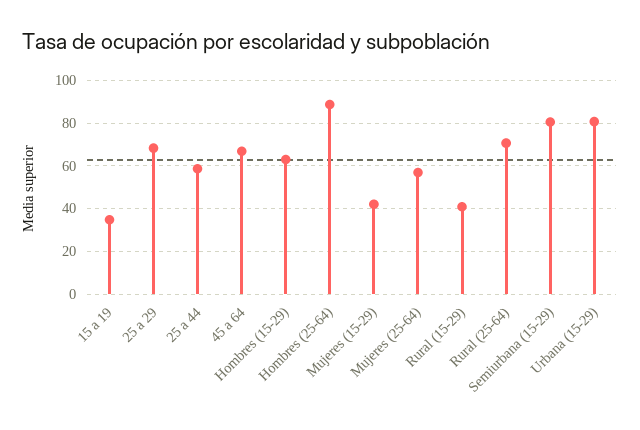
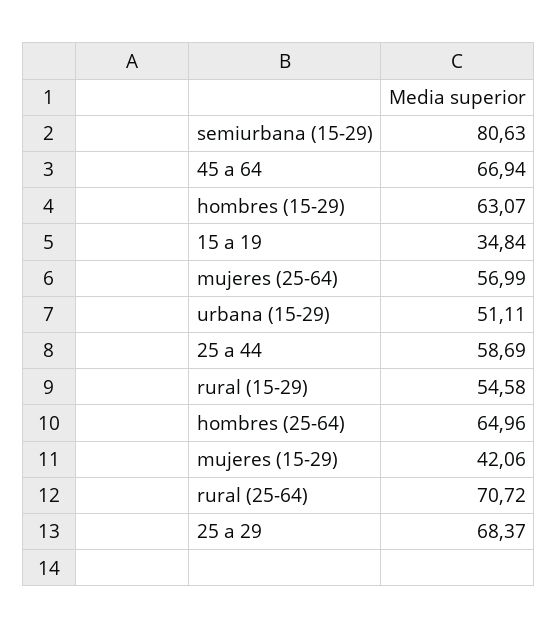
  {
    "15 a 19": 34.84,
    "25 a 29": 68.37,
    "25 a 44": 58.69,
    "45 a 64": 66.94,
    "Hombres (15-29)": 63.07,
-   "Hombres (25-64)": 90,
+   "Hombres (25-64)": 64.96,
    "Mujeres (15-29)": 42.06,
    "Mujeres (25-64)": 56.99,
-   "Rural (15-29)": 40,
+   "Rural (15-29)": 54.58,
    "Rural (25-64)": 70.72,
    "Semiurbana (15-29)": 80.63,
-   "Urbana (15-29)": 80
+   "Urbana (15-29)": 51.11
  }

